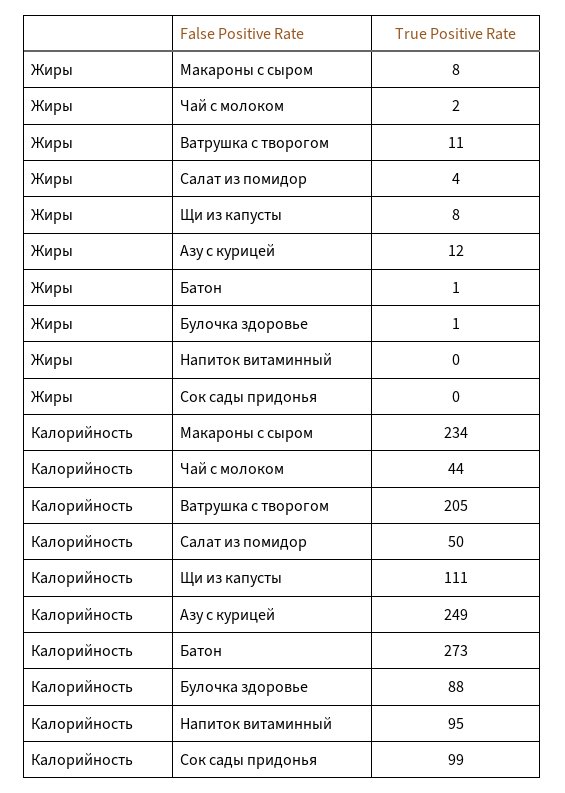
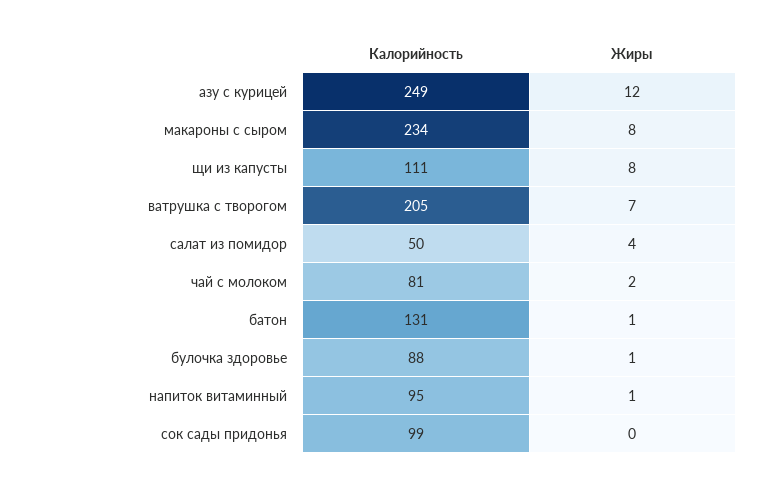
  {
    "Жиры": {
      "Макароны с сыром": 8,
      "Чай с молоком": 2,
-     "Ватрушка с творогом": 11,
+     "Ватрушка с творогом": 7,
      "Салат из помидор": 4,
      "Щи из капусты": 8,
      "Азу с курицей": 12,
      "Батон": 1,
      "Булочка здоровье": 1,
-     "Напиток витаминный": 0,
+     "Напиток витаминный": 1,
      "Сок сады придонья": 0
    },
    "Калорийность": {
      "Макароны с сыром": 234,
-     "Чай с молоком": 44,
+     "Чай с молоком": 81,
      "Ватрушка с творогом": 205,
      "Салат из помидор": 50,
      "Щи из капусты": 111,
      "Азу с курицей": 249,
-     "Батон": 273,
+     "Батон": 131,
      "Булочка здоровье": 88,
      "Напиток витаминный": 95,
      "Сок сады придонья": 99
    }
  }

